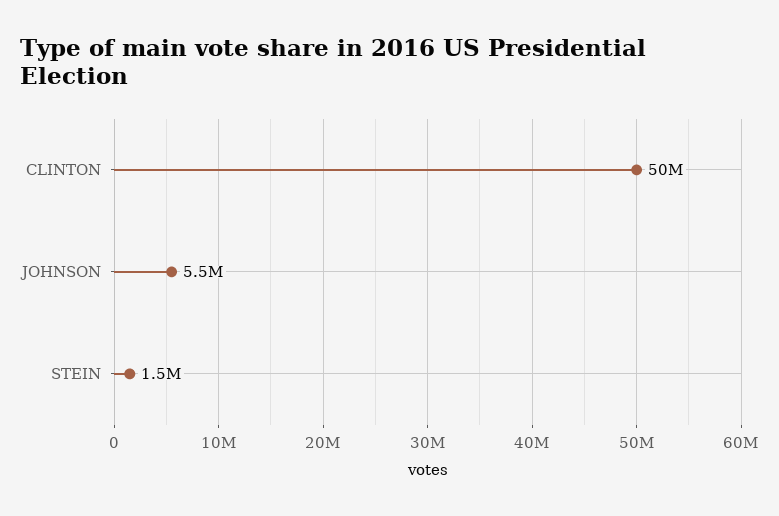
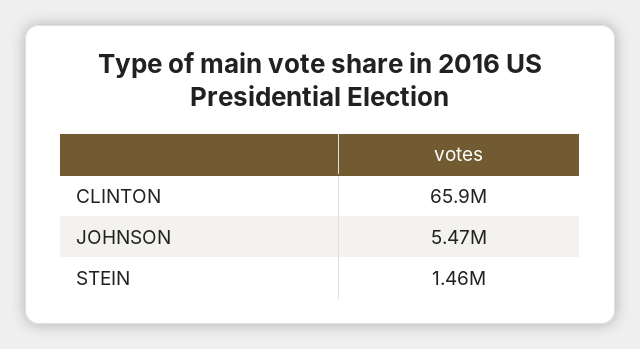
  {
-   "CLINTON": 50000000,
+   "CLINTON": 65900000,
    "JOHNSON": 5470000,
    "STEIN": 1460000
  }

